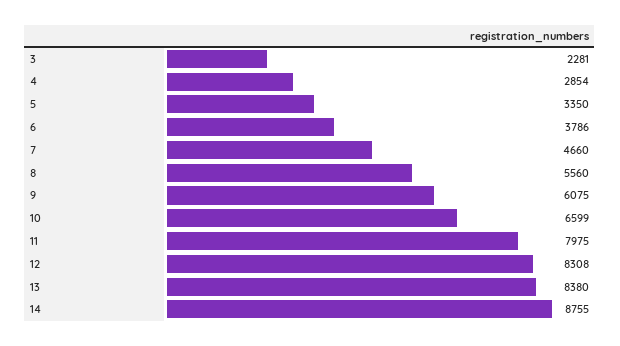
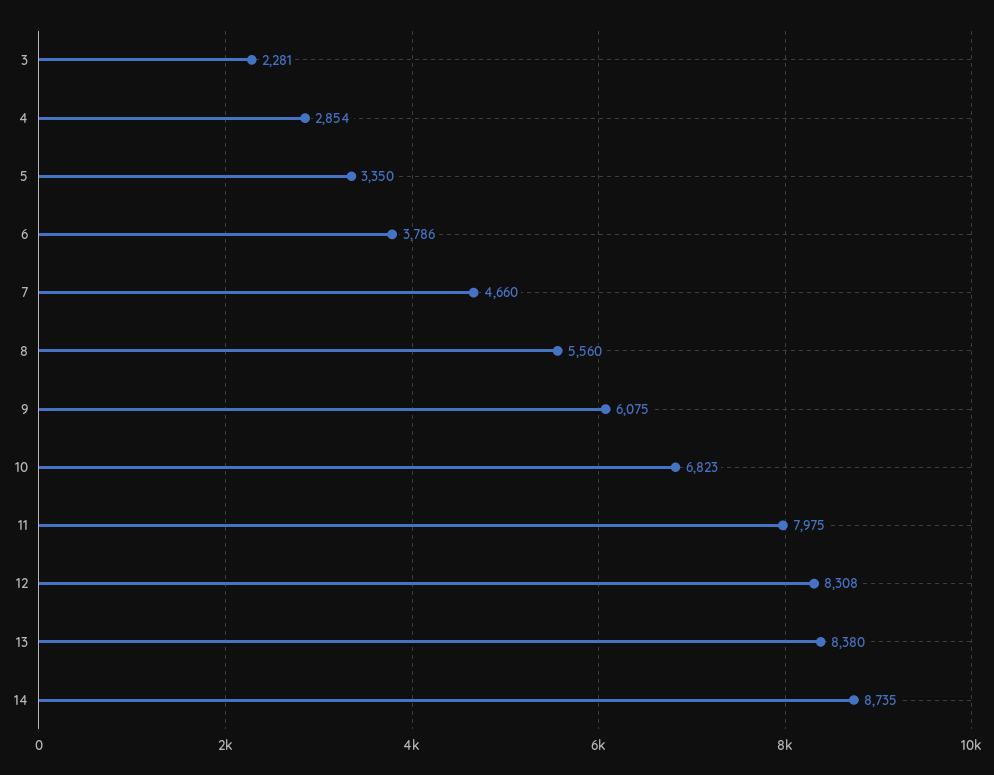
  {
    "3": 2281,
    "4": 2854,
    "5": 3350,
    "6": 3786,
    "7": 4660,
    "8": 5560,
    "9": 6075,
-   "10": 6599,
+   "10": 6823,
    "11": 7975,
    "12": 8308,
    "13": 8380,
-   "14": 8755
+   "14": 8735
  }

